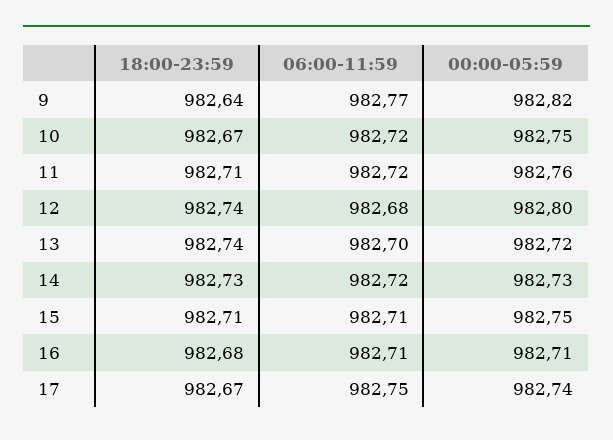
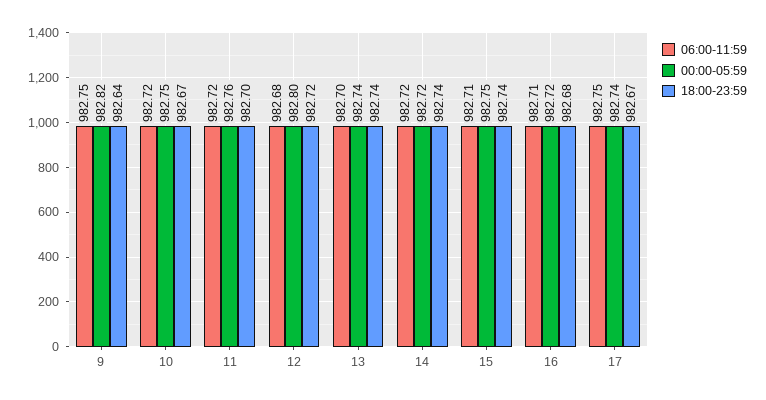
  {
    "18:00-23:59": {
      "9": 982.64,
      "10": 982.67,
-     "11": 982.71,
+     "11": 982.7,
-     "12": 982.74,
+     "12": 982.72,
      "13": 982.74,
-     "14": 982.73,
+     "14": 982.74,
-     "15": 982.71,
+     "15": 982.74,
      "16": 982.68,
      "17": 982.67
    },
    "06:00-11:59": {
-     "9": 982.77,
+     "9": 982.75,
      "10": 982.72,
      "11": 982.72,
      "12": 982.68,
      "13": 982.7,
      "14": 982.72,
      "15": 982.71,
      "16": 982.71,
      "17": 982.75
    },
    "00:00-05:59": {
      "9": 982.82,
      "10": 982.75,
      "11": 982.76,
      "12": 982.8,
-     "13": 982.72,
+     "13": 982.74,
-     "14": 982.73,
+     "14": 982.72,
      "15": 982.75,
-     "16": 982.71,
+     "16": 982.72,
      "17": 982.74
    }
  }

